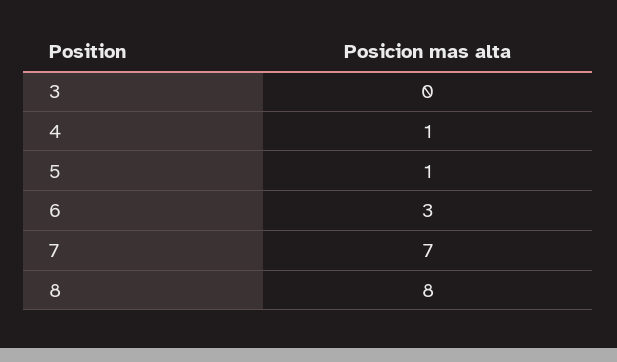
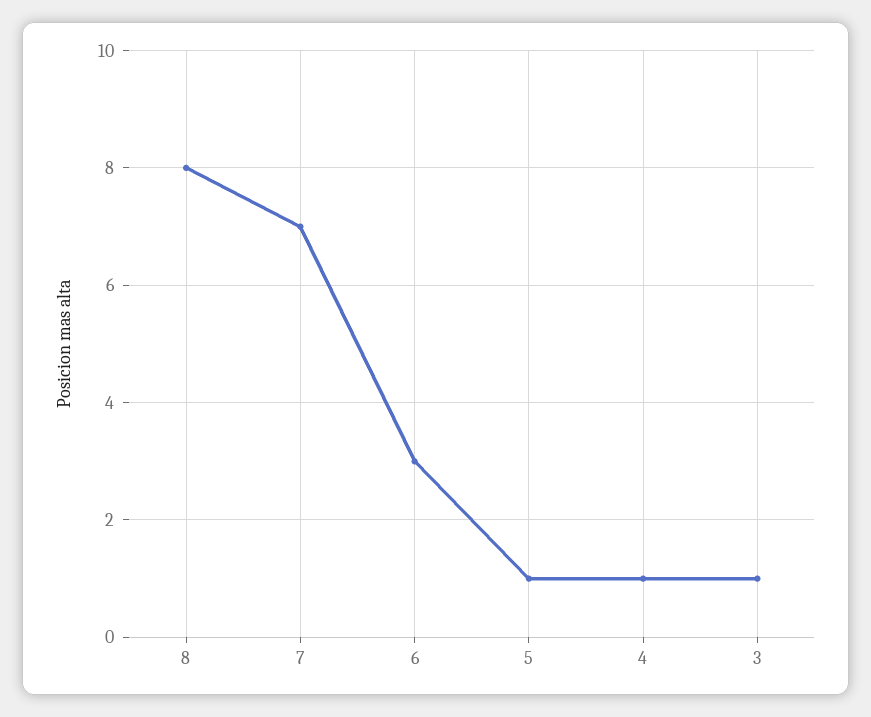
  {
-   "3": 0,
+   "3": 1,
    "4": 1,
    "5": 1,
    "6": 3,
    "7": 7,
    "8": 8
  }

